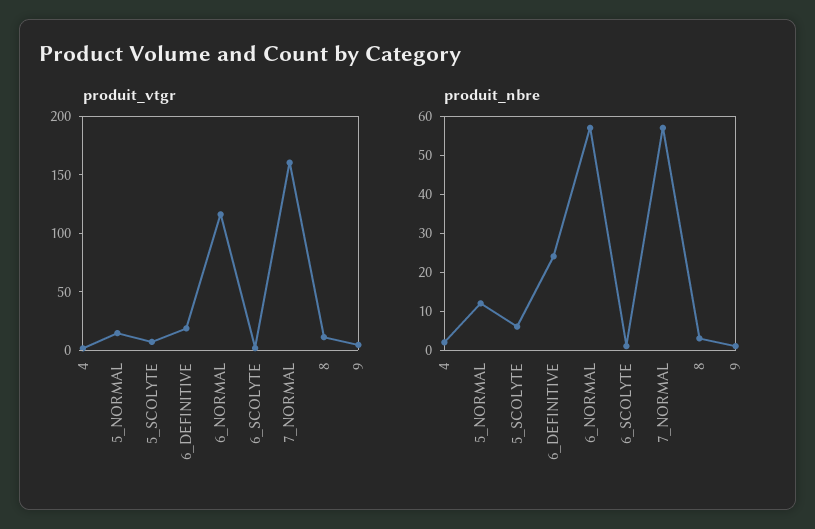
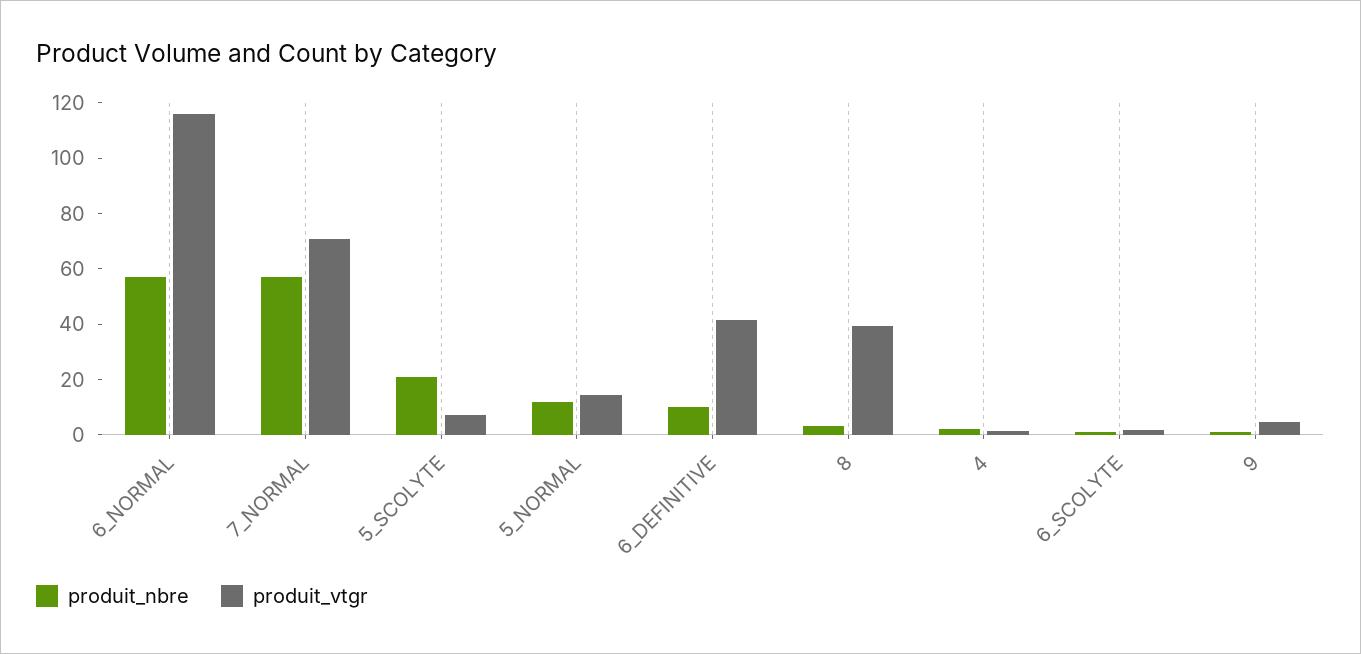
  {
    "produit_vtgr": {
      "4": 0,
      "5_NORMAL": 15,
      "5_SCOLYTE": 5,
-     "6_DEFINITIVE": 20,
+     "6_DEFINITIVE": 40,
      "6_NORMAL": 115,
      "6_SCOLYTE": 0,
-     "7_NORMAL": 160,
+     "7_NORMAL": 70,
-     "8": 10,
+     "8": 40,
      "9": 5
    },
    "produit_nbre": {
      "4": 0,
      "5_NORMAL": 10,
-     "5_SCOLYTE": 5,
+     "5_SCOLYTE": 20,
-     "6_DEFINITIVE": 25,
+     "6_DEFINITIVE": 10,
      "6_NORMAL": 55,
      "6_SCOLYTE": 0,
      "7_NORMAL": 55,
      "8": 5,
      "9": 0
    }
  }

